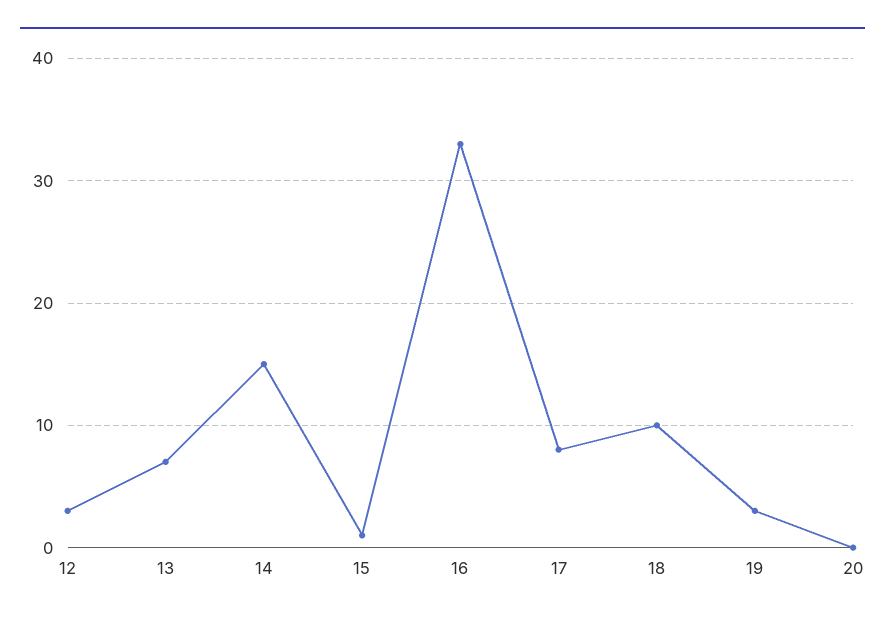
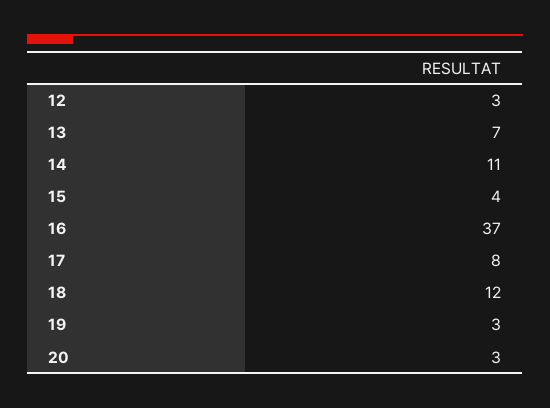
  {
    "12": 3,
    "13": 7,
-   "14": 15,
+   "14": 11,
-   "15": 1,
+   "15": 4,
-   "16": 33,
+   "16": 37,
    "17": 8,
-   "18": 10,
+   "18": 12,
    "19": 3,
-   "20": 0
+   "20": 3
  }

